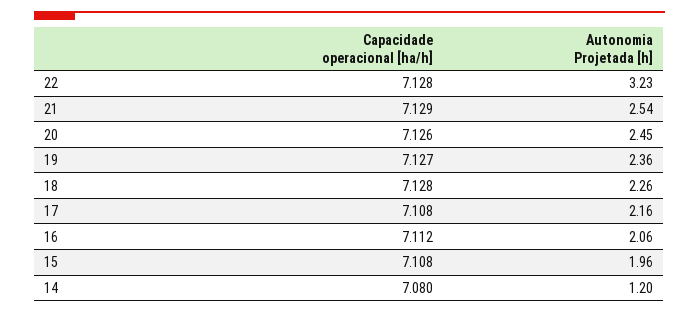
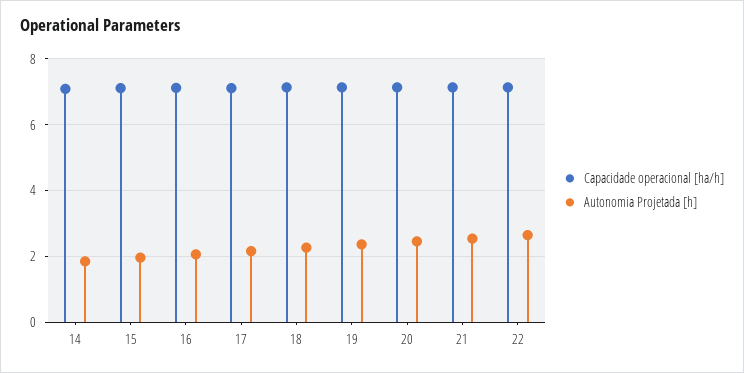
  {
    "Capacidade operacional [ha/h]": {
      "22": 7.128,
      "21": 7.129,
      "20": 7.126,
      "19": 7.127,
      "18": 7.128,
      "17": 7.108,
      "16": 7.112,
      "15": 7.108,
      "14": 7.08
    },
    "Autonomia Projetada [h]": {
-     "22": 3.23,
+     "22": 2.6,
      "21": 2.54,
      "20": 2.45,
      "19": 2.36,
      "18": 2.26,
      "17": 2.16,
      "16": 2.06,
      "15": 1.96,
-     "14": 1.2
+     "14": 1.8
    }
  }

